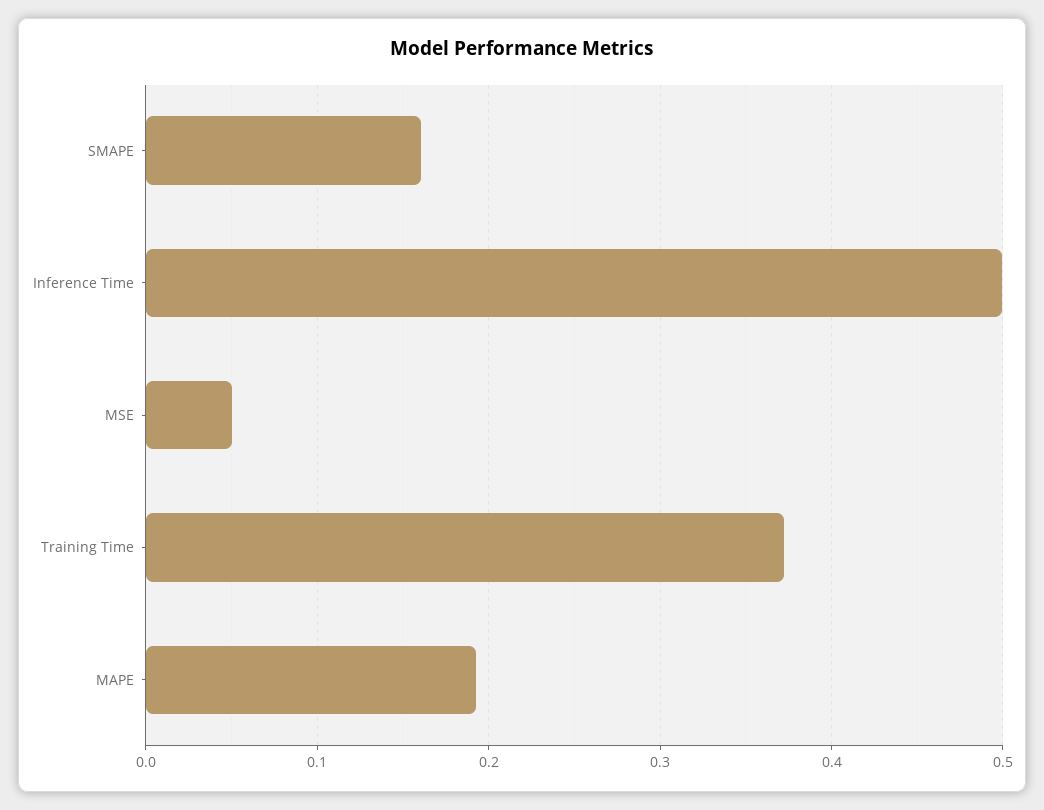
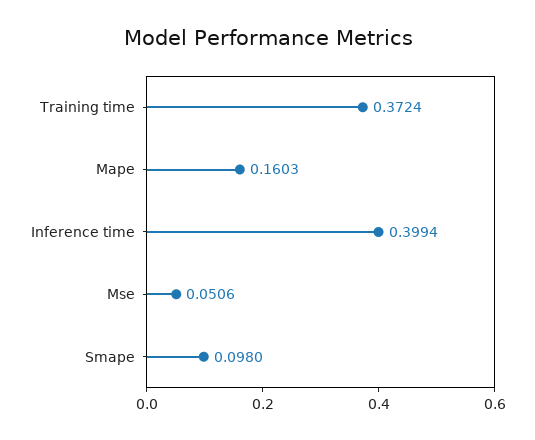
  {
-   "SMAPE": 0.16,
+   "SMAPE": 0.098,
-   "Inference Time": 0.5,
+   "Inference Time": 0.3994,
    "MSE": 0.0506,
    "Training Time": 0.3724,
-   "MAPE": 0.19
+   "MAPE": 0.1603
  }

